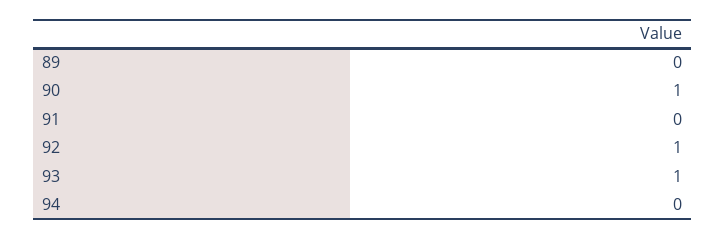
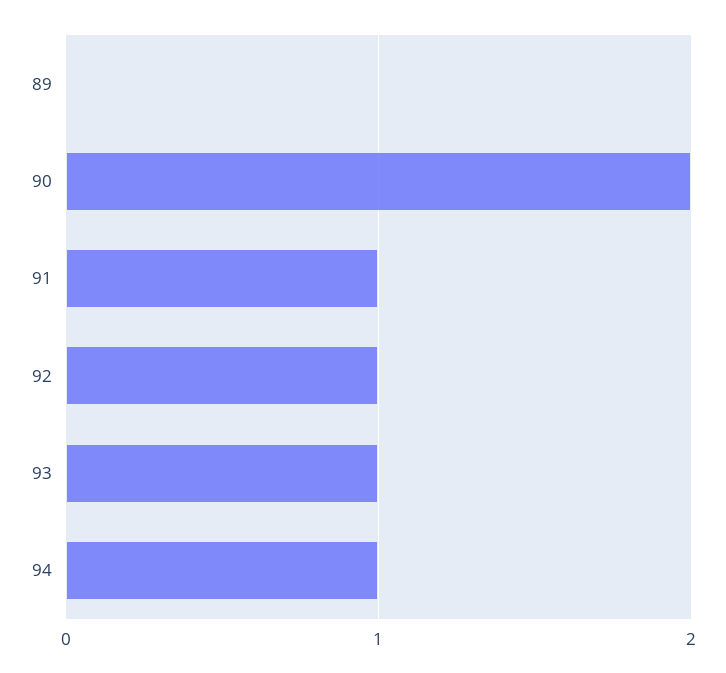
  {
    "89": 0,
-   "90": 1,
+   "90": 2,
-   "91": 0,
+   "91": 1,
    "92": 1,
    "93": 1,
-   "94": 0
+   "94": 1
  }

